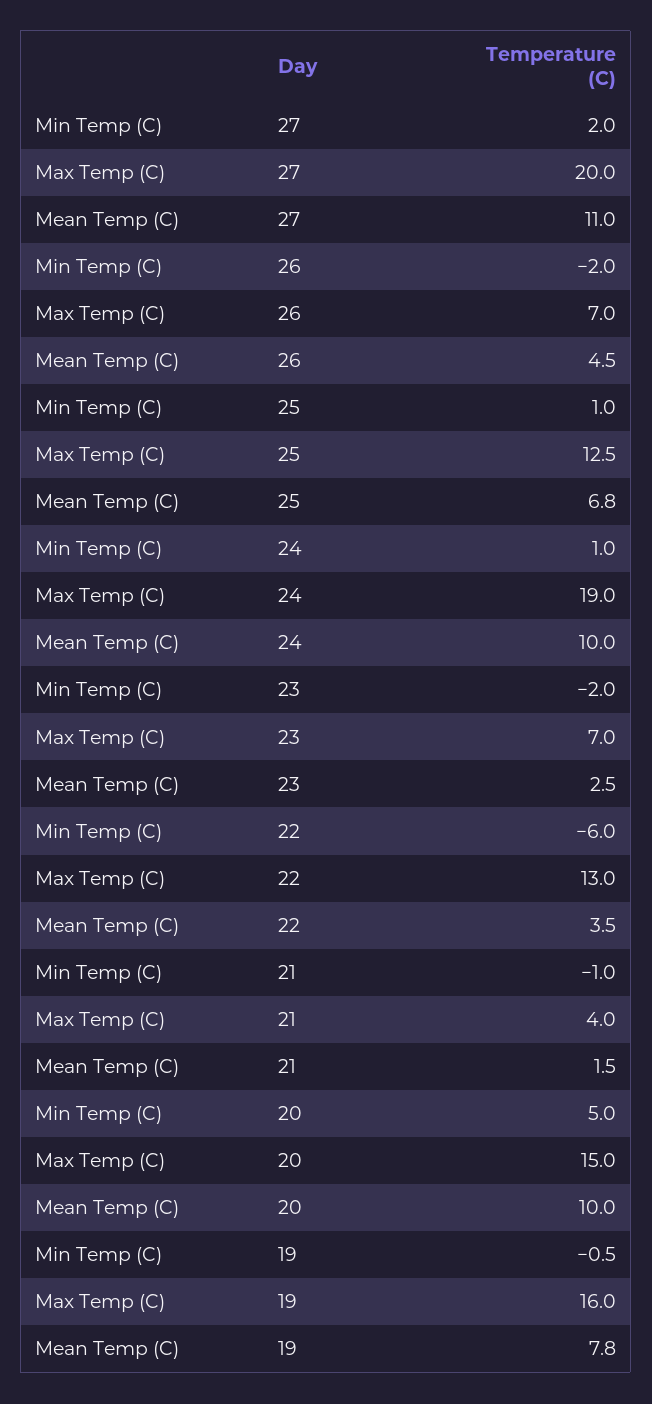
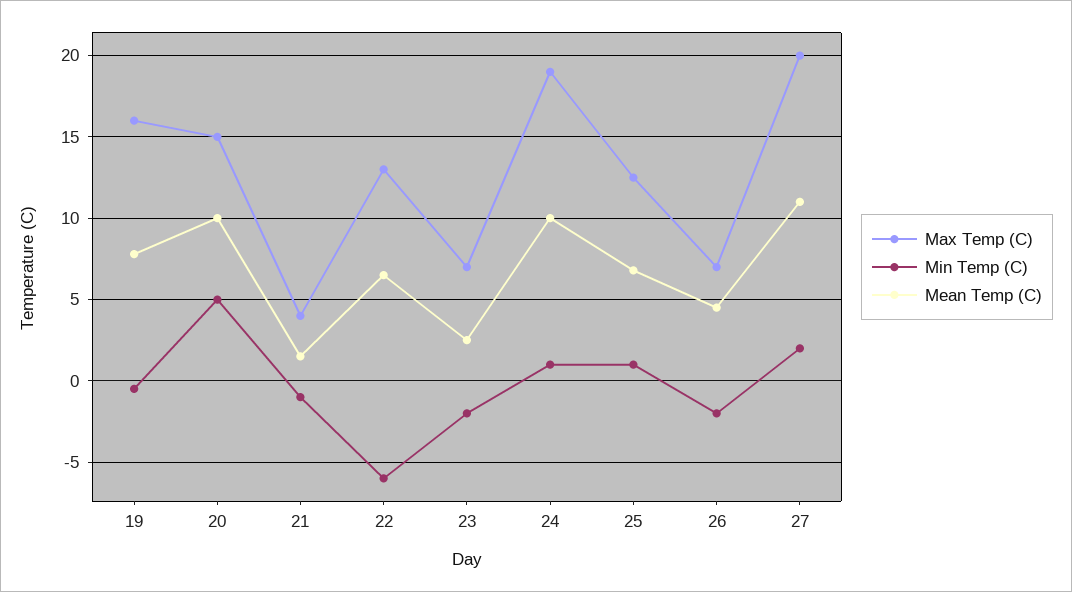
  {
    "Min Temp (C)": {
      "27": 2,
      "26": -2,
      "25": 1,
      "24": 1,
      "23": -2,
      "22": -6,
      "21": -1,
      "20": 5,
      "19": -0.5
    },
    "Max Temp (C)": {
      "27": 20,
      "26": 7,
      "25": 12.5,
      "24": 19,
      "23": 7,
      "22": 13,
      "21": 4,
      "20": 15,
      "19": 16
    },
    "Mean Temp (C)": {
      "27": 11,
      "26": 4.5,
      "25": 6.8,
      "24": 10,
      "23": 2.5,
-     "22": 3.5,
+     "22": 6.5,
      "21": 1.5,
      "20": 10,
      "19": 7.8
    }
  }

